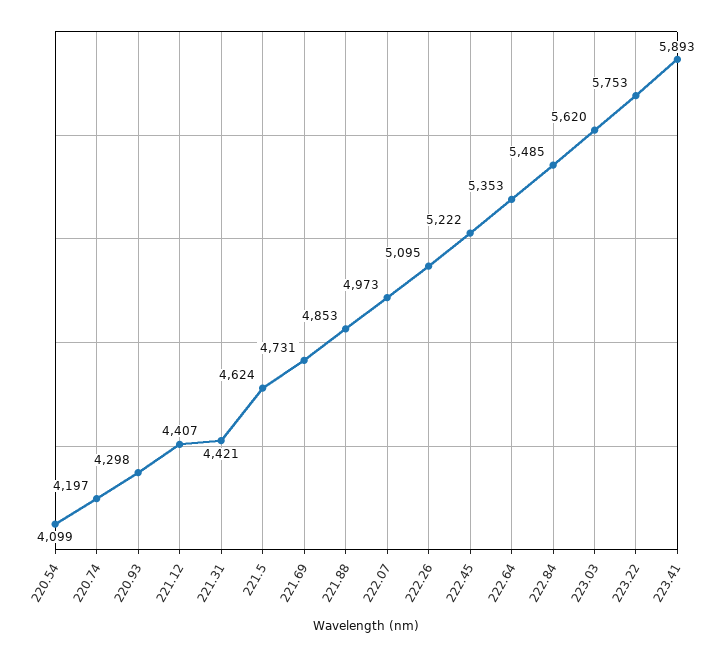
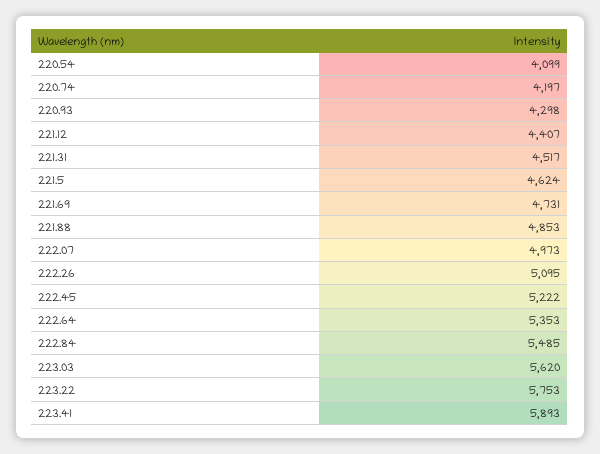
  {
    "220.54": 4099,
    "220.74": 4197,
    "220.93": 4298,
    "221.12": 4407,
-   "221.31": 4421,
+   "221.31": 4517,
    "221.5": 4624,
    "221.69": 4731,
    "221.88": 4853,
    "222.07": 4973,
    "222.26": 5095,
    "222.45": 5222,
    "222.64": 5353,
    "222.84": 5485,
    "223.03": 5620,
    "223.22": 5753,
    "223.41": 5893
  }

